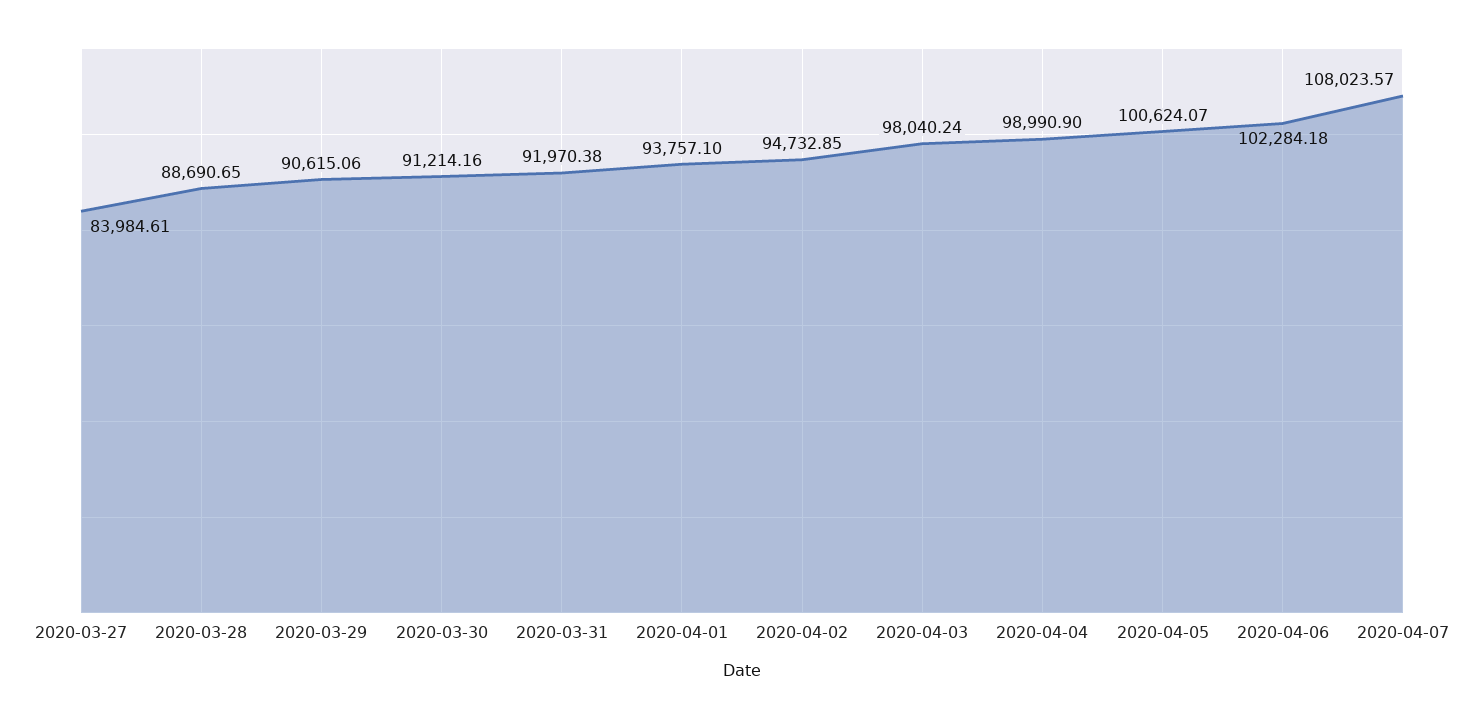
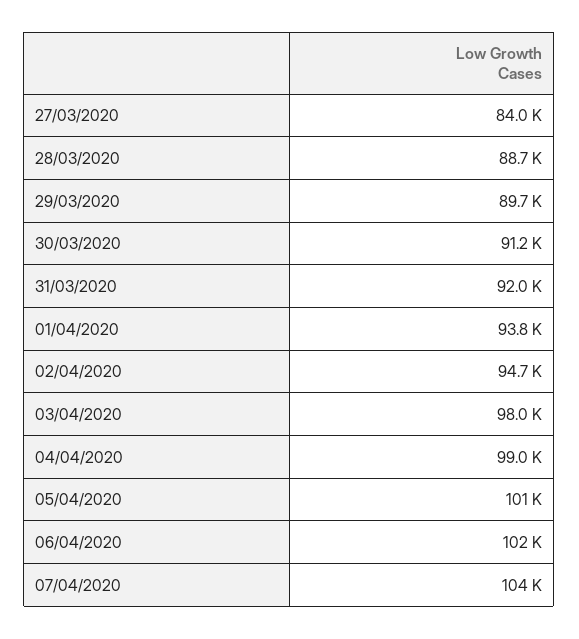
  {
    "2020-03-27": 83984.61,
    "2020-03-28": 88690.65,
-   "2020-03-29": 90615.06,
+   "2020-03-29": 89700,
    "2020-03-30": 91214.16,
    "2020-03-31": 91970.38,
    "2020-04-01": 93757.1,
    "2020-04-02": 94732.85,
    "2020-04-03": 98040.24,
    "2020-04-04": 98990.9,
    "2020-04-05": 100624.07,
    "2020-04-06": 102284.18,
-   "2020-04-07": 108023.57
+   "2020-04-07": 104000
  }

